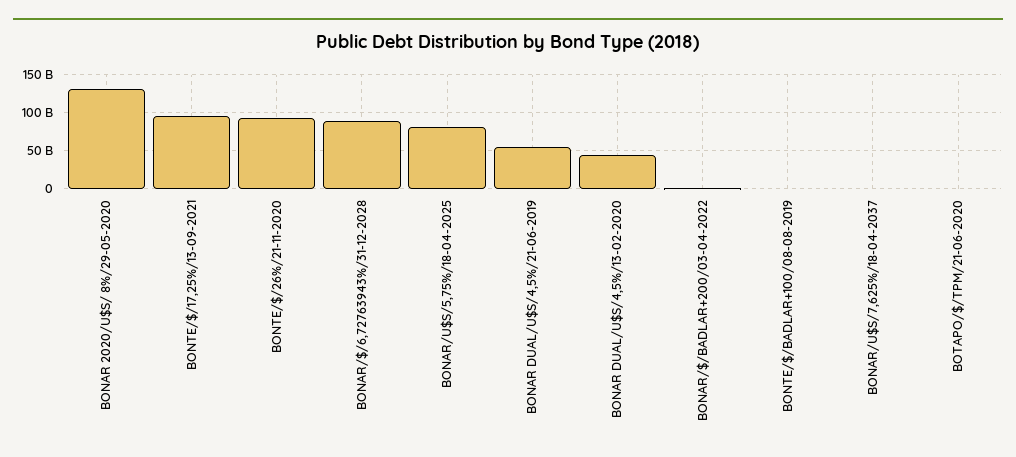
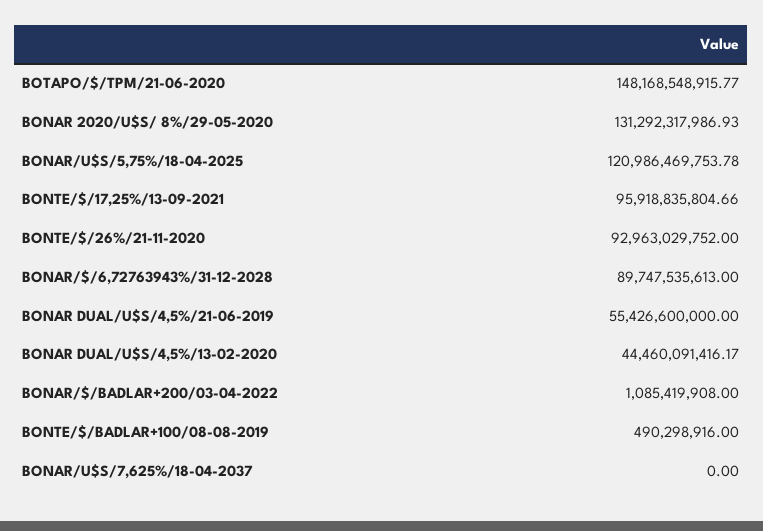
  {
    "BONAR 2020/U$S/ 8%/29-05-2020": 131292317986.93,
    "BONTE/$/17,25%/13-09-2021": 95918835804.66,
    "BONTE/$/26%/21-11-2020": 92963029752,
    "BONAR/$/6,72763943%/31-12-2028": 89747535613,
-   "BONAR/U$S/5,75%/18-04-2025": 80000000000,
+   "BONAR/U$S/5,75%/18-04-2025": 120986469753.78,
    "BONAR DUAL/U$S/4,5%/21-06-2019": 55426600000,
    "BONAR DUAL/U$S/4,5%/13-02-2020": 44460091416.17,
    "BONAR/$/BADLAR+200/03-04-2022": 1085419908,
    "BONTE/$/BADLAR+100/08-08-2019": 490298916,
    "BONAR/U$S/7,625%/18-04-2037": 0,
-   "BOTAPO/$/TPM/21-06-2020": 0
+   "BOTAPO/$/TPM/21-06-2020": 148168548915.77
  }

